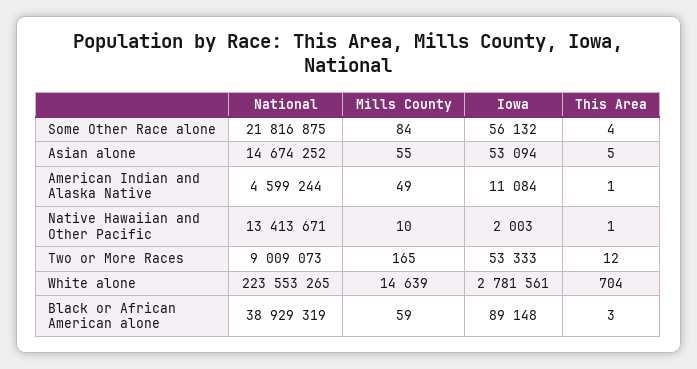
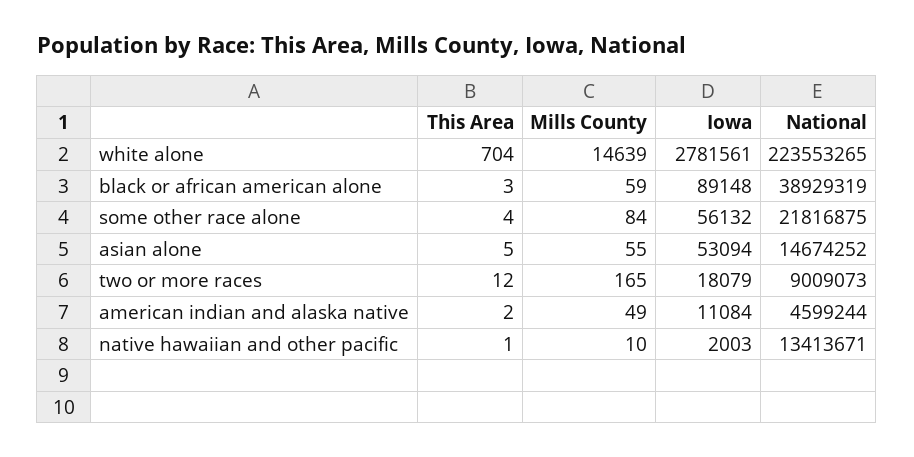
  {
    "National": {
      "Some Other Race alone": 21816875,
      "Asian alone": 14674252,
      "American Indian and Alaska Native": 4599244,
      "Native Hawaiian and Other Pacific": 13413671,
      "Two or More Races": 9009073,
      "White alone": 223553265,
      "Black or African American alone": 38929319
    },
    "Mills County": {
      "Some Other Race alone": 84,
      "Asian alone": 55,
      "American Indian and Alaska Native": 49,
      "Native Hawaiian and Other Pacific": 10,
      "Two or More Races": 165,
      "White alone": 14639,
      "Black or African American alone": 59
    },
    "Iowa": {
      "Some Other Race alone": 56132,
      "Asian alone": 53094,
      "American Indian and Alaska Native": 11084,
      "Native Hawaiian and Other Pacific": 2003,
-     "Two or More Races": 53333,
+     "Two or More Races": 18079,
      "White alone": 2781561,
      "Black or African American alone": 89148
    },
    "This Area": {
      "Some Other Race alone": 4,
      "Asian alone": 5,
-     "American Indian and Alaska Native": 1,
+     "American Indian and Alaska Native": 2,
      "Native Hawaiian and Other Pacific": 1,
      "Two or More Races": 12,
      "White alone": 704,
      "Black or African American alone": 3
    }
  }

